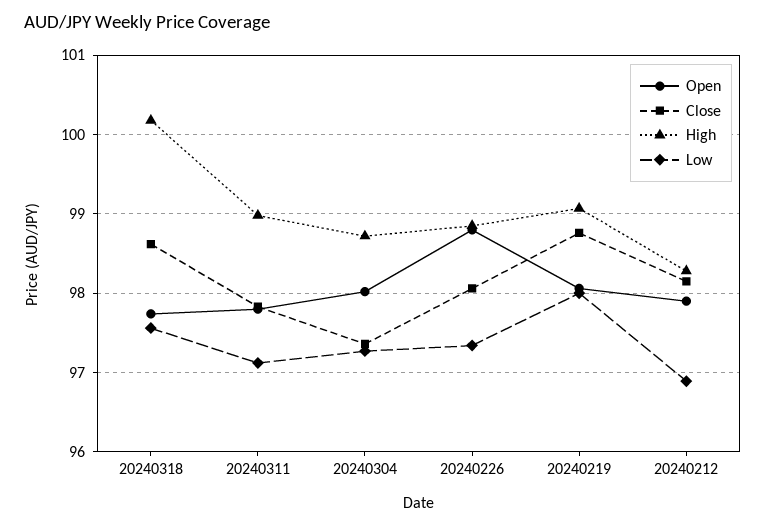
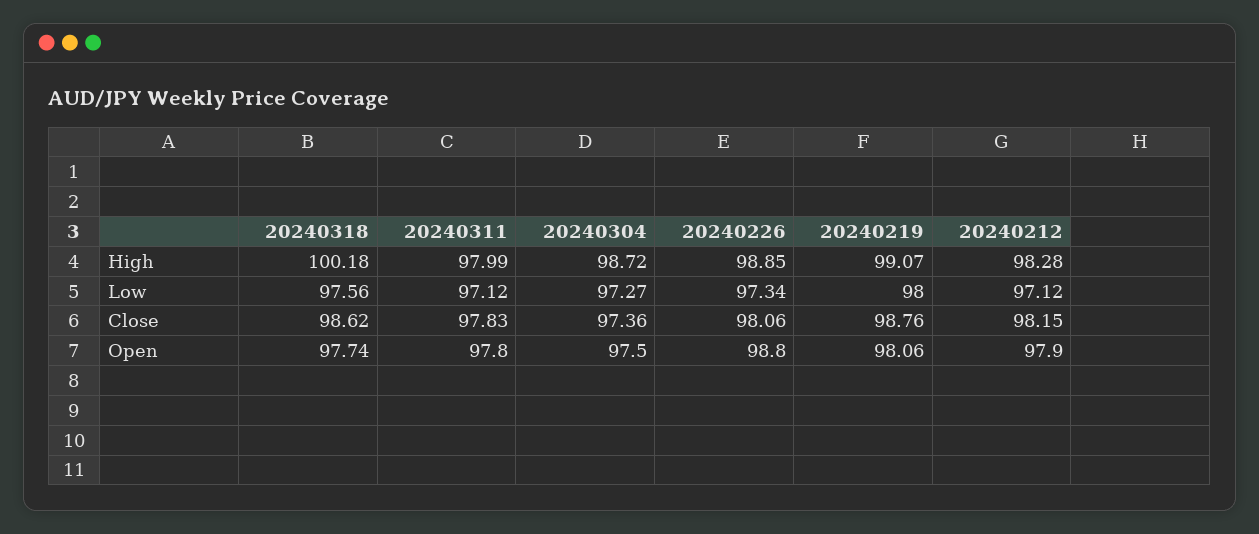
  {
    "Open": {
      "20240318": 97.74,
      "20240311": 97.8,
-     "20240304": 98,
+     "20240304": 97.5,
      "20240226": 98.8,
      "20240219": 98.06,
      "20240212": 97.9
    },
    "Close": {
      "20240318": 98.62,
      "20240311": 97.83,
      "20240304": 97.36,
      "20240226": 98.06,
      "20240219": 98.76,
      "20240212": 98.15
    },
    "High": {
      "20240318": 100.18,
-     "20240311": 99,
+     "20240311": 97.99,
      "20240304": 98.72,
      "20240226": 98.85,
      "20240219": 99.07,
      "20240212": 98.28
    },
    "Low": {
      "20240318": 97.56,
      "20240311": 97.12,
      "20240304": 97.27,
      "20240226": 97.34,
      "20240219": 98,
-     "20240212": 96.9
+     "20240212": 97.12
    }
  }

